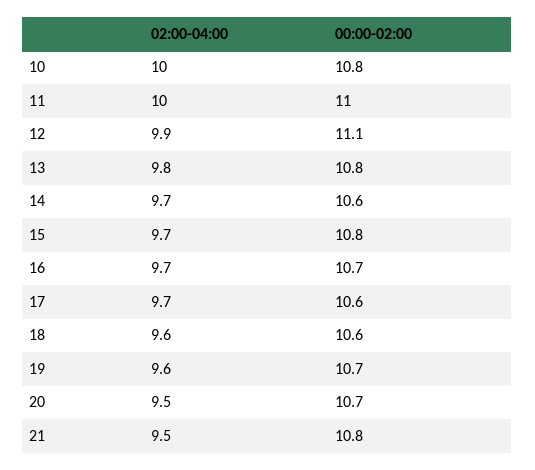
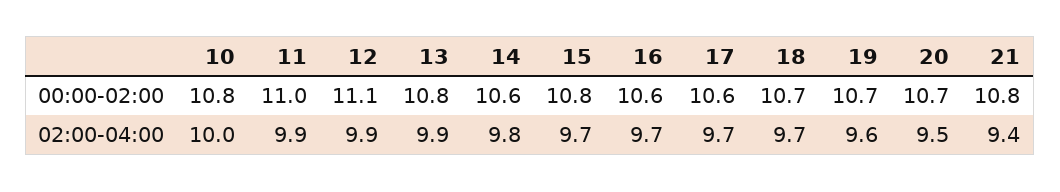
  {
    "02:00-04:00": {
      "10": 10,
-     "11": 10,
+     "11": 9.9,
      "12": 9.9,
-     "13": 9.8,
+     "13": 9.9,
-     "14": 9.7,
+     "14": 9.8,
      "15": 9.7,
      "16": 9.7,
      "17": 9.7,
-     "18": 9.6,
+     "18": 9.7,
      "19": 9.6,
      "20": 9.5,
-     "21": 9.5
+     "21": 9.4
    },
    "00:00-02:00": {
      "10": 10.8,
      "11": 11,
      "12": 11.1,
      "13": 10.8,
      "14": 10.6,
      "15": 10.8,
-     "16": 10.7,
+     "16": 10.6,
      "17": 10.6,
-     "18": 10.6,
+     "18": 10.7,
      "19": 10.7,
      "20": 10.7,
      "21": 10.8
    }
  }

